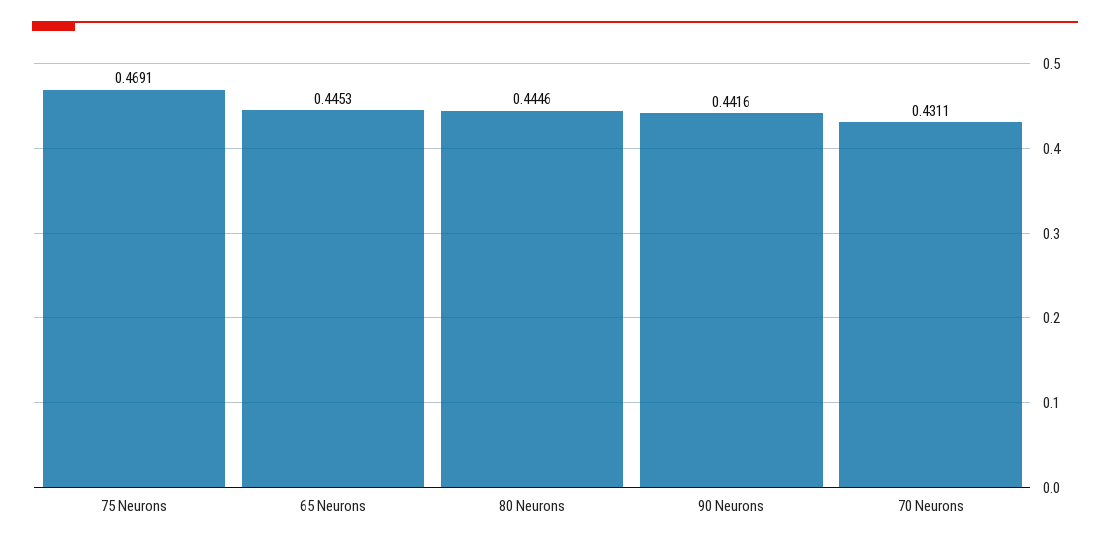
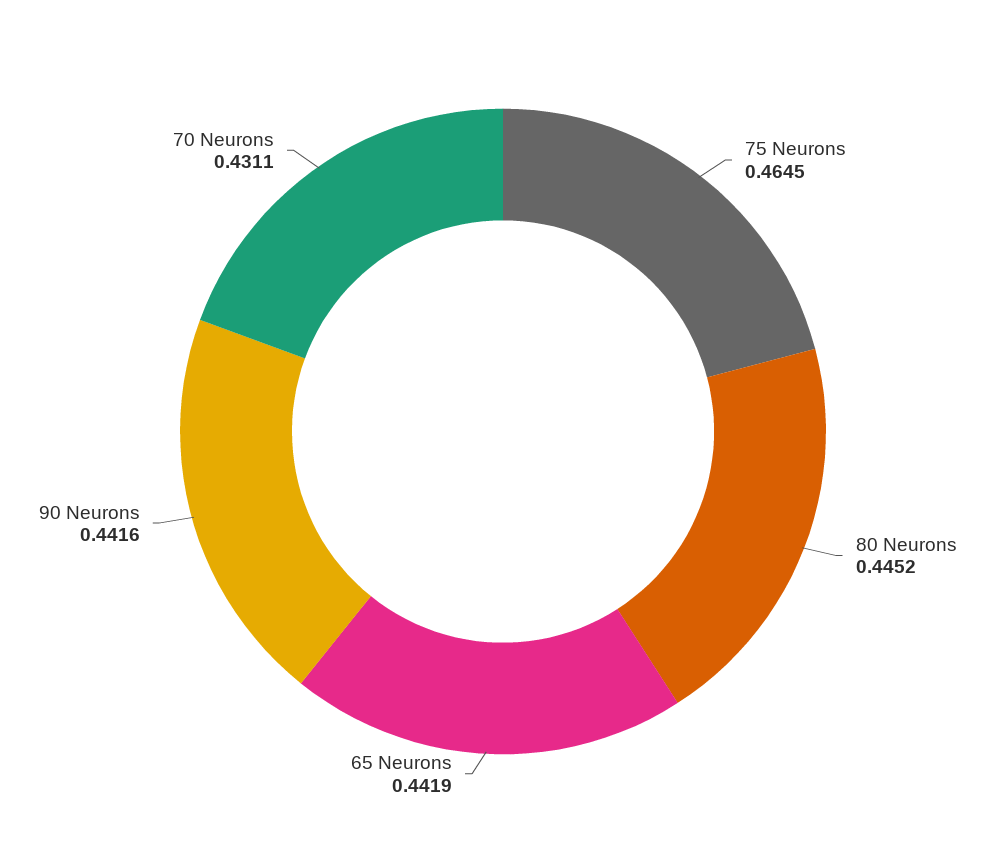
  {
-   "75 Neurons": 0.4691,
+   "75 Neurons": 0.4645,
-   "65 Neurons": 0.4453,
+   "65 Neurons": 0.4419,
-   "80 Neurons": 0.4446,
+   "80 Neurons": 0.4452,
    "90 Neurons": 0.4416,
    "70 Neurons": 0.4311
  }

